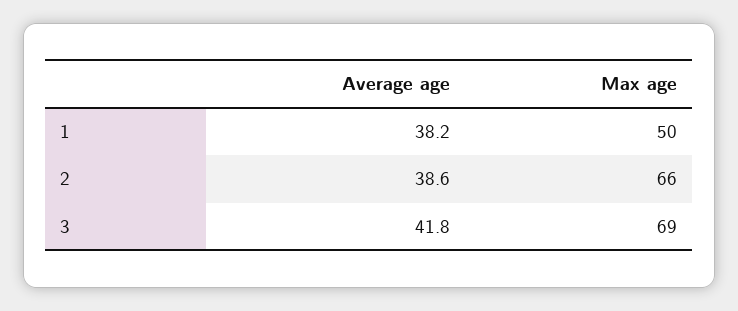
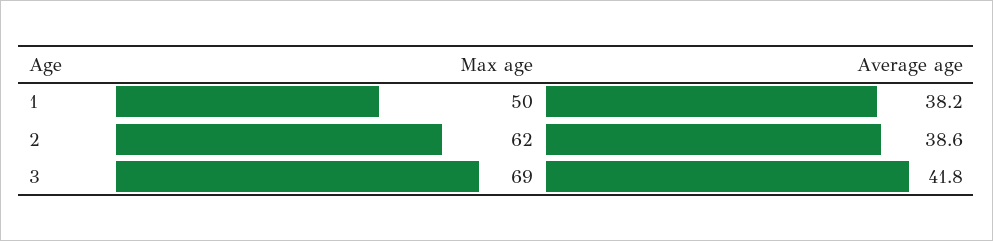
  {
    "Average age": {
      "1": 38.2,
      "2": 38.6,
      "3": 41.8
    },
    "Max age": {
      "1": 50,
-     "2": 66,
+     "2": 62,
      "3": 69
    }
  }

